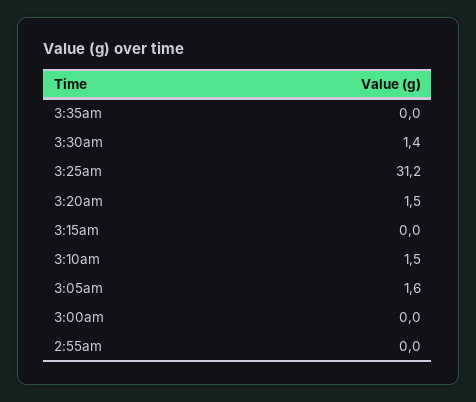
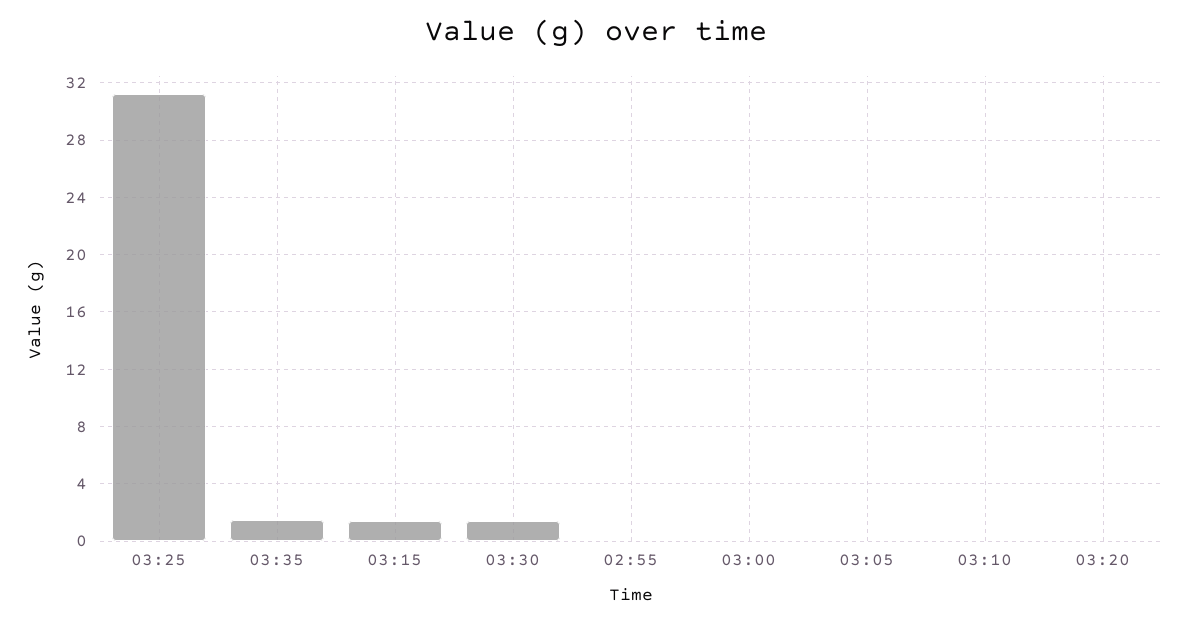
  {
-   "3:35am": 0,
+   "3:35am": 1.5,
    "3:30am": 1.4,
    "3:25am": 31.2,
-   "3:20am": 1.5,
+   "3:20am": 0,
-   "3:15am": 0,
+   "3:15am": 1.5,
-   "3:10am": 1.5,
+   "3:10am": 0,
-   "3:05am": 1.6,
+   "3:05am": 0,
    "3:00am": 0,
    "2:55am": 0
  }

